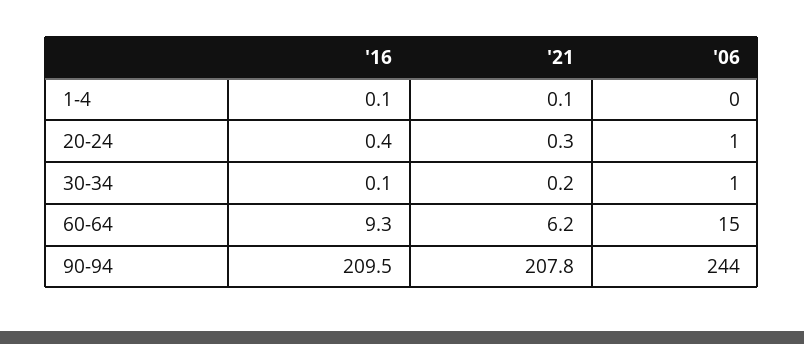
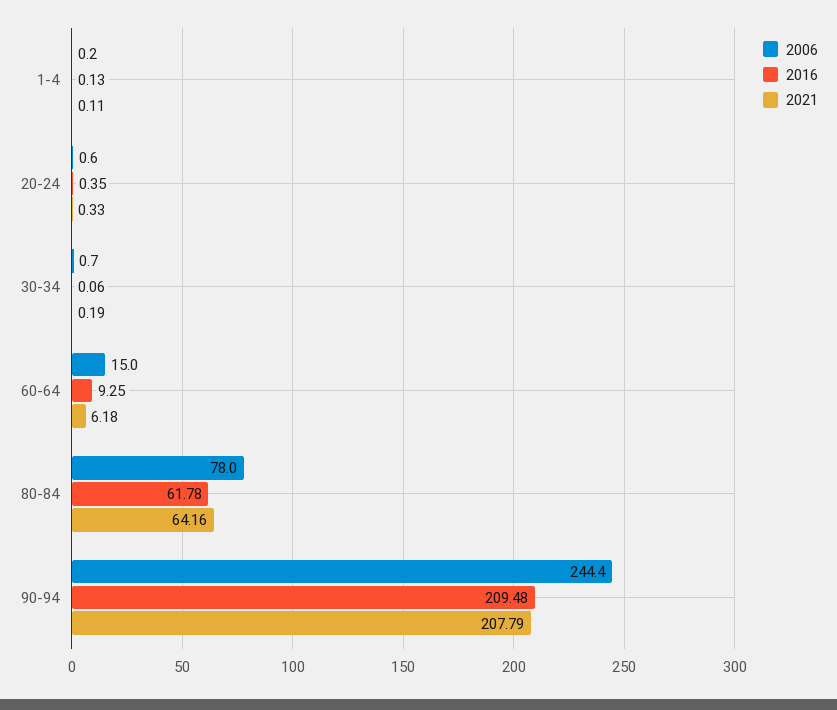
  {
    "'16": {
      "1-4": 0.13,
      "20-24": 0.35,
      "30-34": 0.06,
      "60-64": 9.25,
-     "90-94": 209.48
+     "90-94": 209.48,
+     "80-84": 61.78
    },
    "'21": {
      "1-4": 0.11,
      "20-24": 0.33,
      "30-34": 0.19,
      "60-64": 6.18,
-     "90-94": 207.79
+     "90-94": 207.79,
+     "80-84": 64.16
    },
    "'06": {
      "1-4": 0.2,
      "20-24": 0.6,
      "30-34": 0.7,
      "60-64": 15,
-     "90-94": 244.4
+     "90-94": 244.4,
+     "80-84": 78
    }
  }

